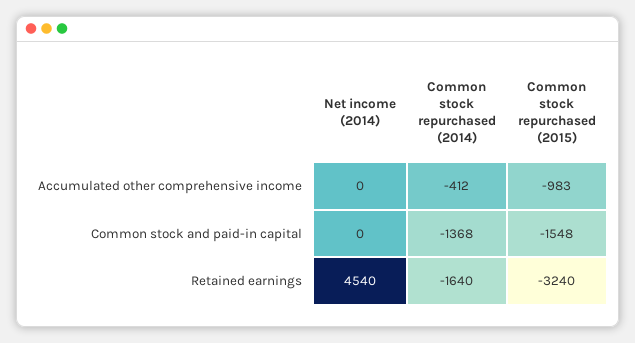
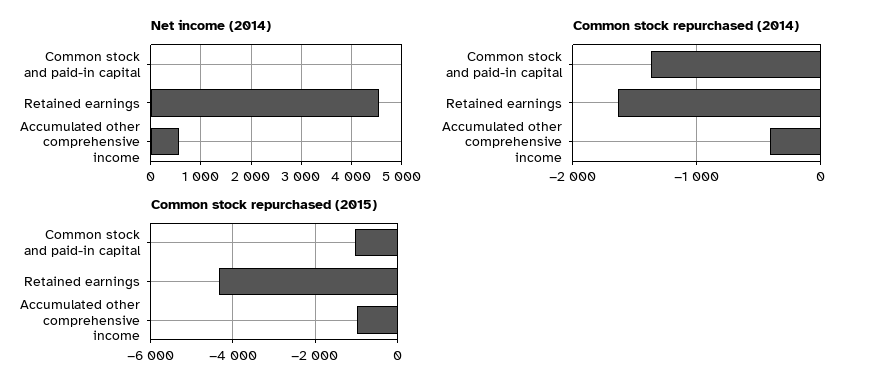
  {
    "Net income (2014)": {
-     "Accumulated other comprehensive income": 0,
+     "Accumulated other comprehensive income": 600,
      "Common stock and paid-in capital": 0,
      "Retained earnings": 4540
    },
    "Common stock repurchased (2014)": {
      "Accumulated other comprehensive income": -412,
      "Common stock and paid-in capital": -1368,
      "Retained earnings": -1640
    },
    "Common stock repurchased (2015)": {
      "Accumulated other comprehensive income": -983,
-     "Common stock and paid-in capital": -1548,
+     "Common stock and paid-in capital": -1000,
-     "Retained earnings": -3240
+     "Retained earnings": -4400
    }
  }

